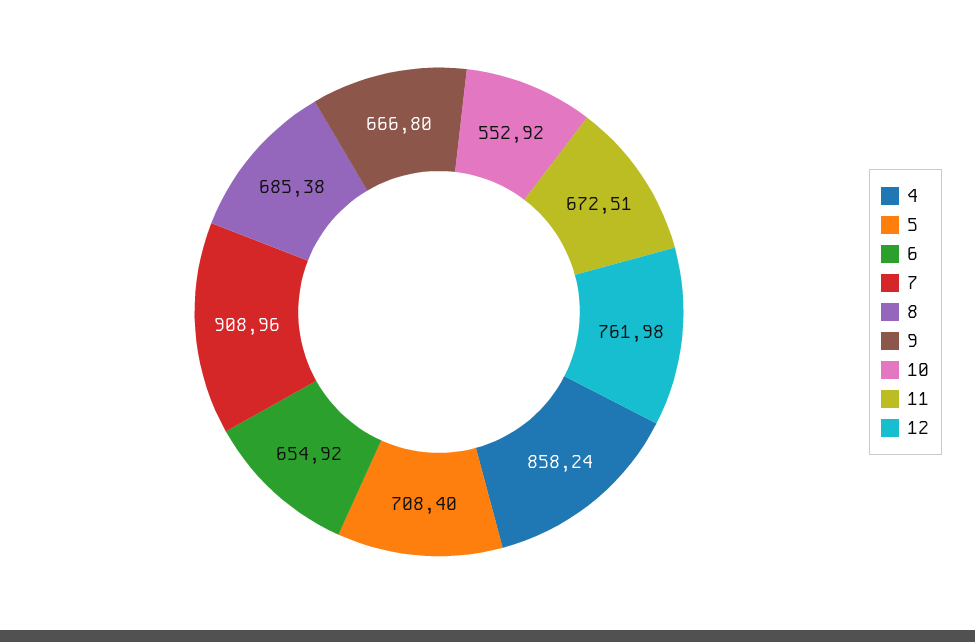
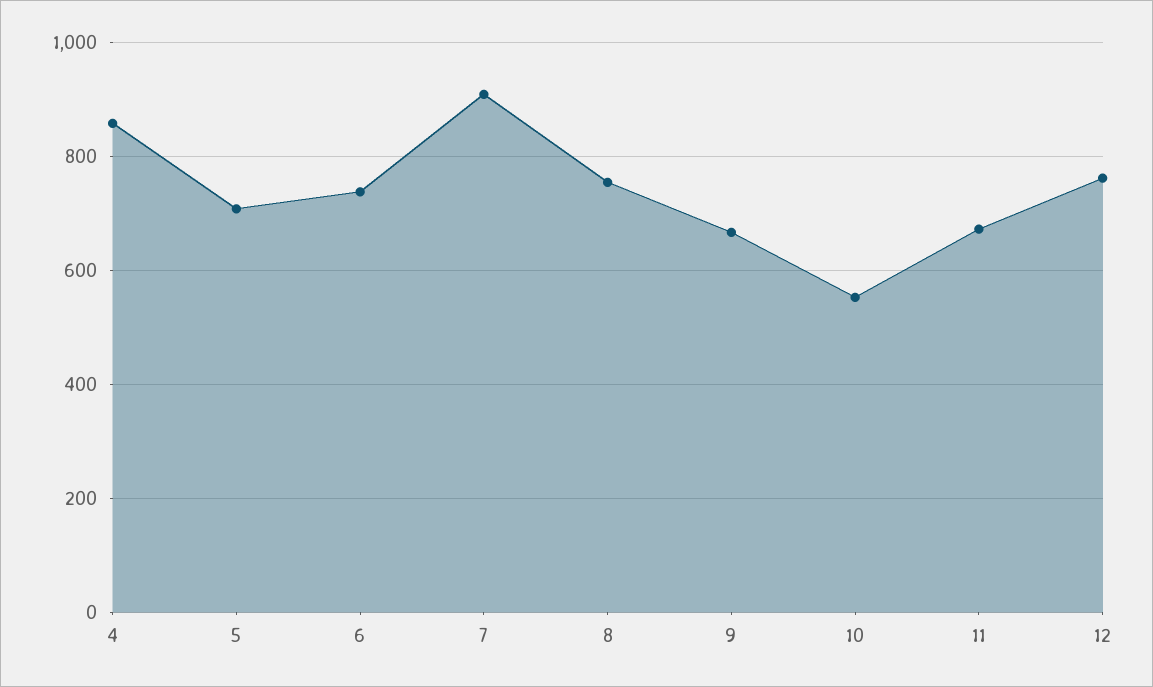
  {
    "4": 858.24,
    "5": 708.4,
-   "6": 654.92,
+   "6": 740,
    "7": 908.96,
-   "8": 685.38,
+   "8": 760,
    "9": 666.8,
    "10": 552.92,
    "11": 672.51,
    "12": 761.98
  }

